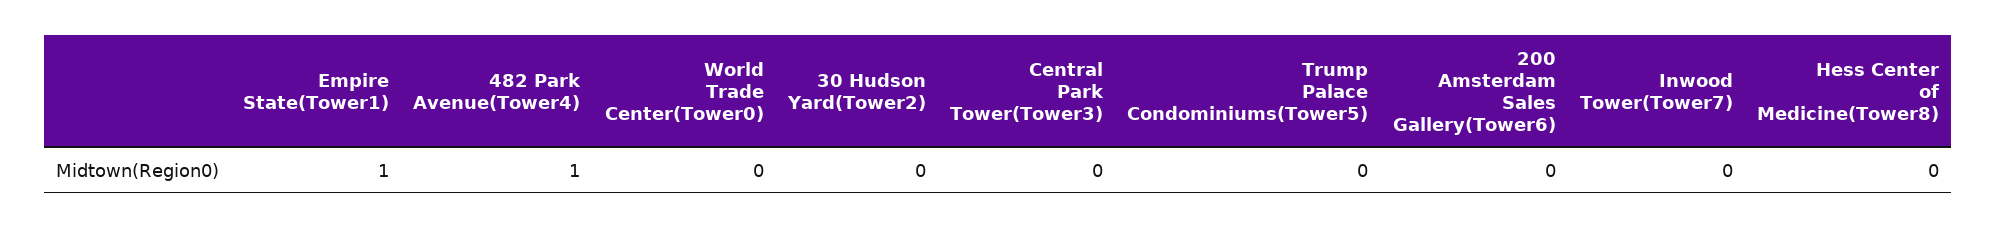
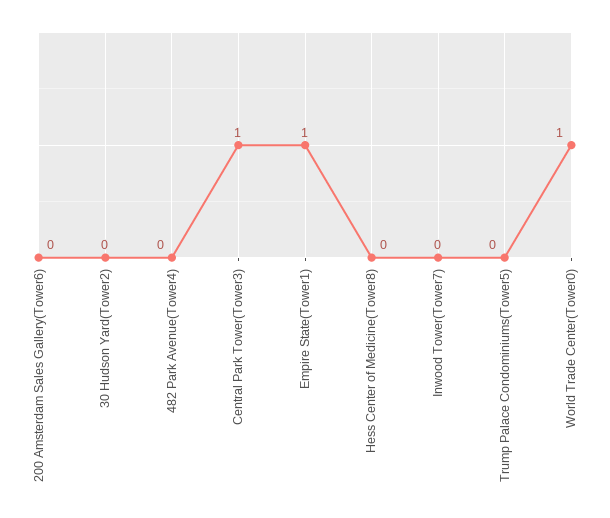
  {
    "Empire State(Tower1)": 1,
-   "482 Park Avenue(Tower4)": 1,
+   "482 Park Avenue(Tower4)": 0,
-   "World Trade Center(Tower0)": 0,
+   "World Trade Center(Tower0)": 1,
    "30 Hudson Yard(Tower2)": 0,
-   "Central Park Tower(Tower3)": 0,
+   "Central Park Tower(Tower3)": 1,
    "Trump Palace Condominiums(Tower5)": 0,
    "200 Amsterdam Sales Gallery(Tower6)": 0,
    "Inwood Tower(Tower7)": 0,
    "Hess Center of Medicine(Tower8)": 0
  }

